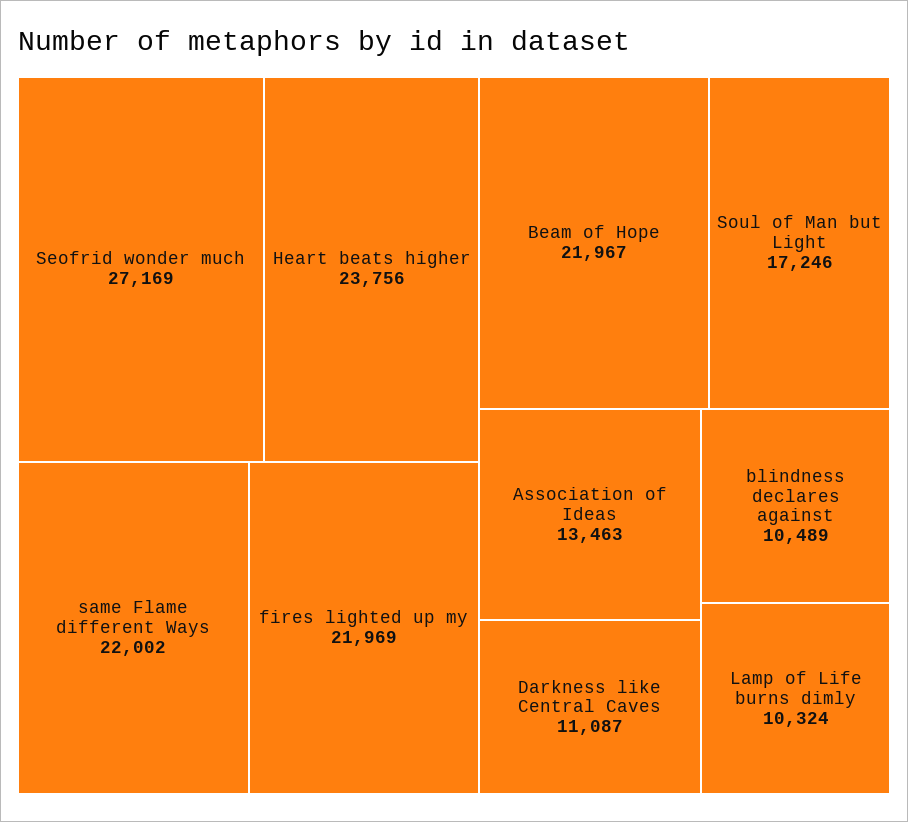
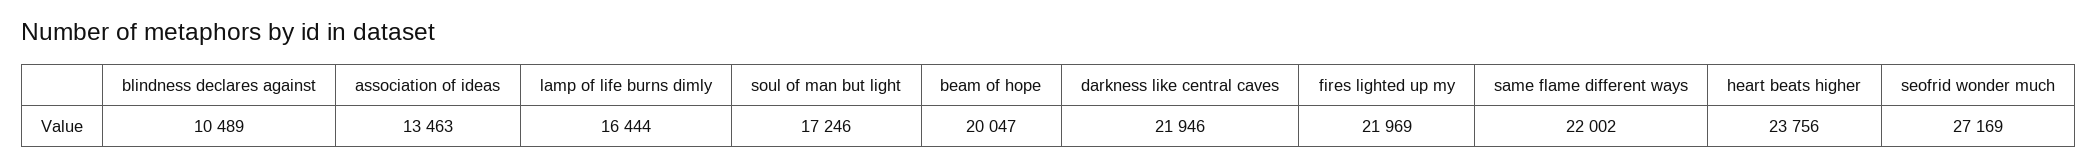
  {
    "Seofrid wonder much": 27169,
    "Heart beats higher": 23756,
    "same Flame different Ways": 22002,
    "fires lighted up my": 21969,
-   "Beam of Hope": 21967,
+   "Beam of Hope": 20047,
    "Soul of Man but Light": 17246,
    "Association of Ideas": 13463,
-   "Darkness like Central Caves": 11087,
+   "Darkness like Central Caves": 21946,
    "blindness declares against": 10489,
-   "Lamp of Life burns dimly": 10324
+   "Lamp of Life burns dimly": 16444
  }

